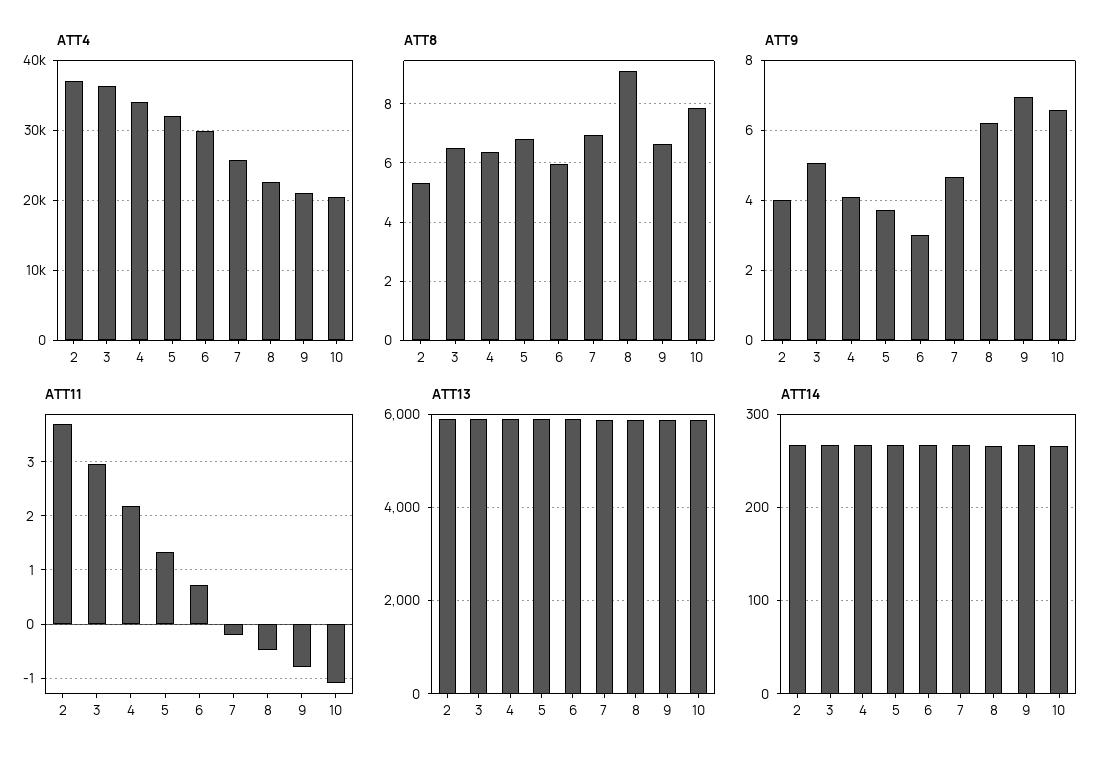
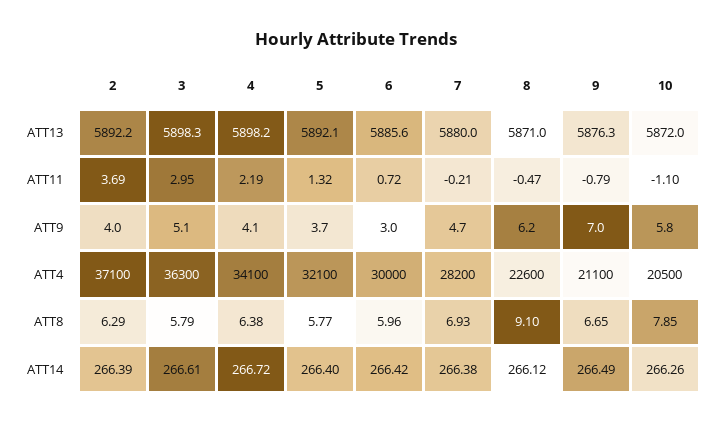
  {
    "ATT4": {
      "2": 37100,
      "3": 36300,
      "4": 34100,
      "5": 32100,
      "6": 30000,
-     "7": 26000,
+     "7": 28200,
      "8": 22600,
      "9": 21100,
      "10": 20500
    },
    "ATT8": {
-     "2": 5.25,
+     "2": 6.29,
-     "3": 6.5,
+     "3": 5.79,
      "4": 6.38,
-     "5": 6.75,
+     "5": 5.77,
      "6": 5.96,
      "7": 6.93,
      "8": 9.1,
      "9": 6.65,
      "10": 7.85
    },
    "ATT9": {
      "2": 4,
      "3": 5.1,
      "4": 4.1,
      "5": 3.7,
      "6": 3,
      "7": 4.7,
      "8": 6.2,
      "9": 7,
-     "10": 6.6
+     "10": 5.8
    },
    "ATT11": {
      "2": 3.69,
      "3": 2.95,
      "4": 2.19,
      "5": 1.32,
      "6": 0.72,
      "7": -0.21,
      "8": -0.47,
      "9": -0.79,
      "10": -1.1
    },
    "ATT13": {
      "2": 5892.2,
      "3": 5898.3,
      "4": 5898.2,
      "5": 5892.1,
      "6": 5885.6,
      "7": 5880,
      "8": 5871,
      "9": 5876.3,
      "10": 5872
    },
    "ATT14": {
      "2": 266.39,
      "3": 266.61,
      "4": 266.72,
      "5": 266.4,
      "6": 266.42,
      "7": 266.38,
      "8": 266.12,
      "9": 266.49,
      "10": 266.26
    }
  }

